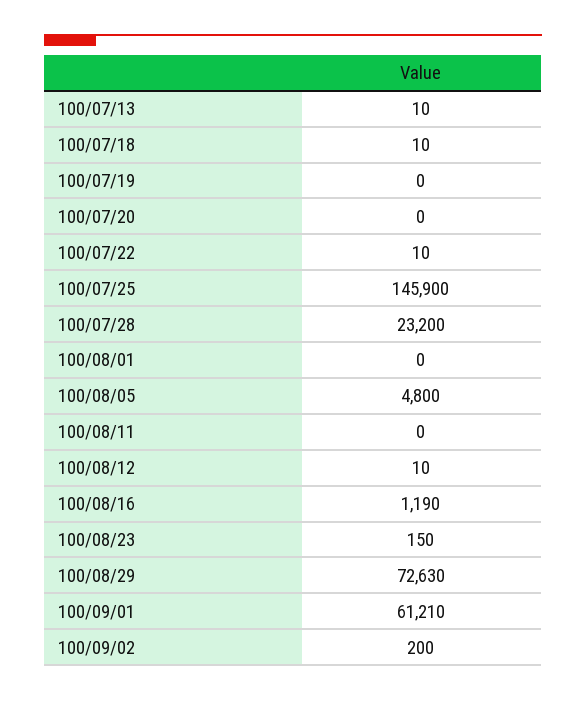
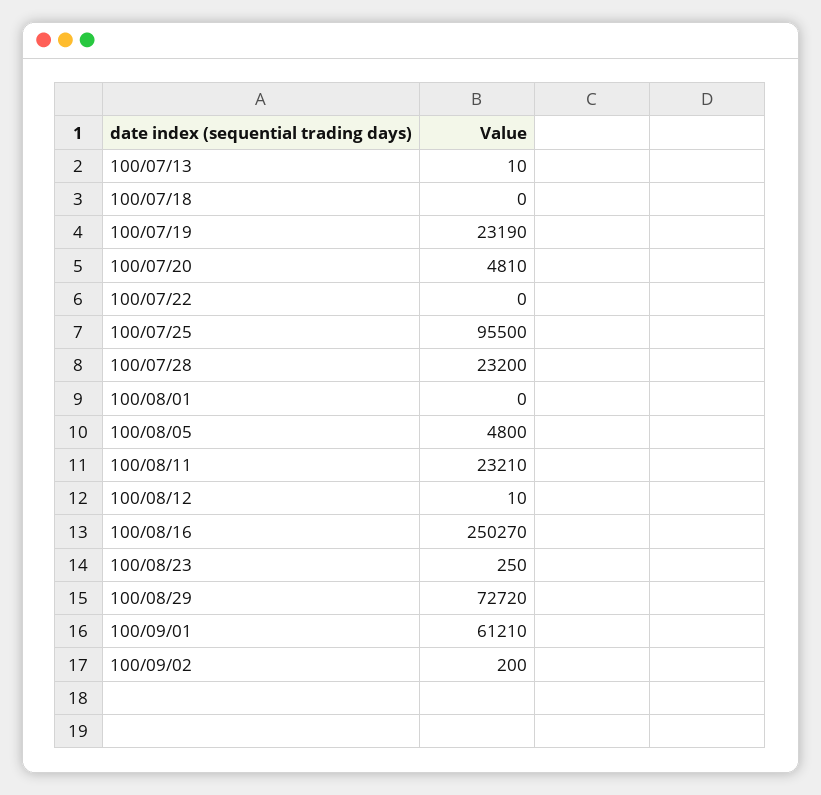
  {
    "100/07/13": 10,
-   "100/07/18": 10,
+   "100/07/18": 0,
-   "100/07/19": 0,
+   "100/07/19": 23190,
-   "100/07/20": 0,
+   "100/07/20": 4810,
-   "100/07/22": 10,
+   "100/07/22": 0,
-   "100/07/25": 145900,
+   "100/07/25": 95500,
    "100/07/28": 23200,
    "100/08/01": 0,
    "100/08/05": 4800,
-   "100/08/11": 0,
+   "100/08/11": 23210,
    "100/08/12": 10,
-   "100/08/16": 1190,
+   "100/08/16": 250270,
-   "100/08/23": 150,
+   "100/08/23": 250,
-   "100/08/29": 72630,
+   "100/08/29": 72720,
    "100/09/01": 61210,
    "100/09/02": 200
  }

